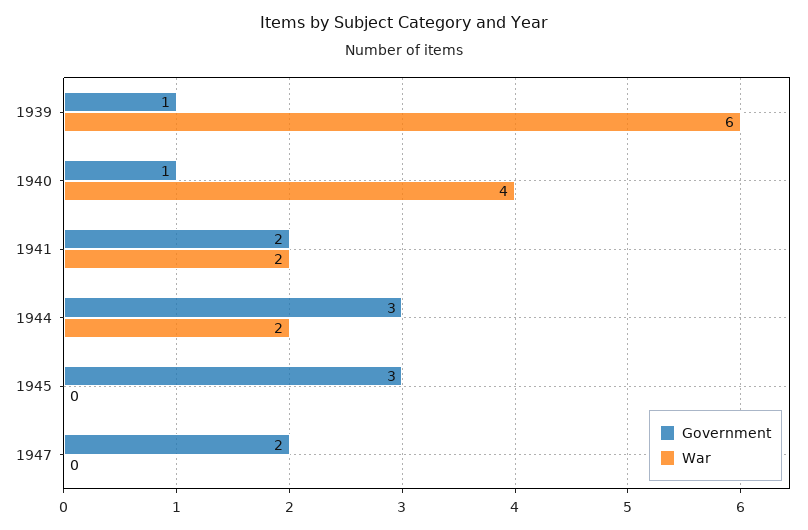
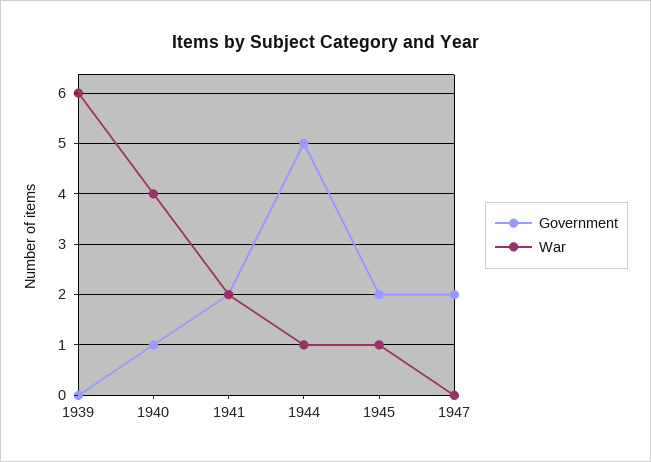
  {
    "Government": {
-     "1939": 1,
+     "1939": 0,
      "1940": 1,
      "1941": 2,
-     "1944": 3,
+     "1944": 5,
-     "1945": 3,
+     "1945": 2,
      "1947": 2
    },
    "War": {
      "1939": 6,
      "1940": 4,
      "1941": 2,
-     "1944": 2,
+     "1944": 1,
-     "1945": 0,
+     "1945": 1,
      "1947": 0
    }
  }

